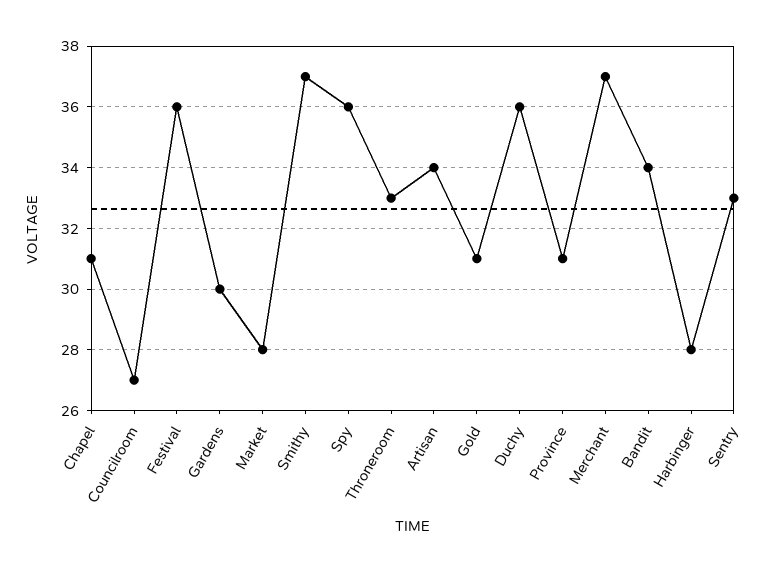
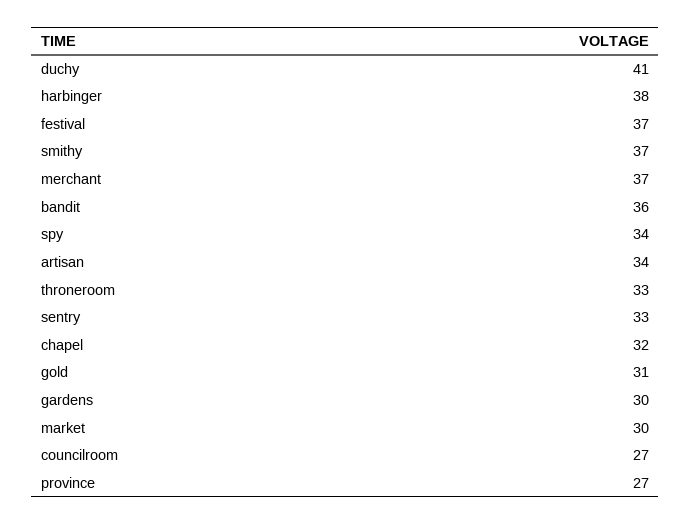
  {
-   "Chapel": 31,
+   "Chapel": 32,
    "Councilroom": 27,
-   "Festival": 36,
+   "Festival": 37,
    "Gardens": 30,
-   "Market": 28,
+   "Market": 30,
    "Smithy": 37,
-   "Spy": 36,
+   "Spy": 34,
    "Throneroom": 33,
    "Artisan": 34,
    "Gold": 31,
-   "Duchy": 36,
+   "Duchy": 41,
-   "Province": 31,
+   "Province": 27,
    "Merchant": 37,
-   "Bandit": 34,
+   "Bandit": 36,
-   "Harbinger": 28,
+   "Harbinger": 38,
    "Sentry": 33
  }

